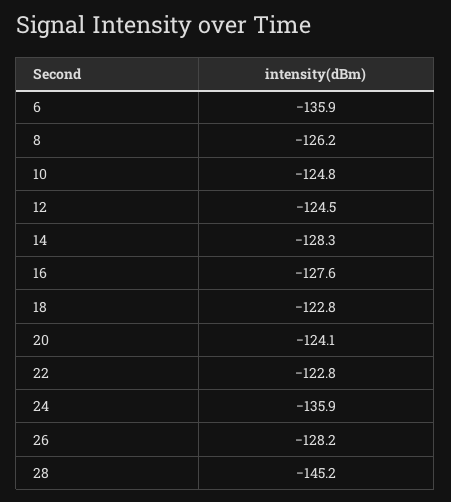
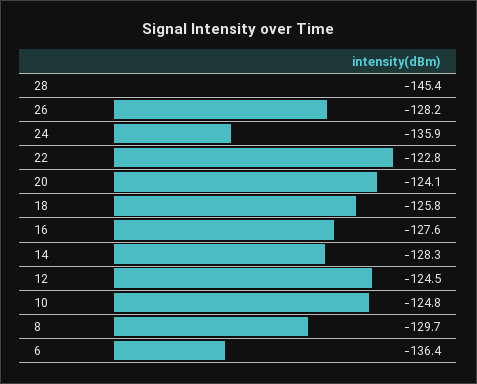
  {
-   "6": -135.9,
+   "6": -136.4,
-   "8": -126.2,
+   "8": -129.7,
    "10": -124.8,
    "12": -124.5,
    "14": -128.3,
    "16": -127.6,
-   "18": -122.8,
+   "18": -125.8,
    "20": -124.1,
    "22": -122.8,
    "24": -135.9,
    "26": -128.2,
-   "28": -145.2
+   "28": -145.4
  }

